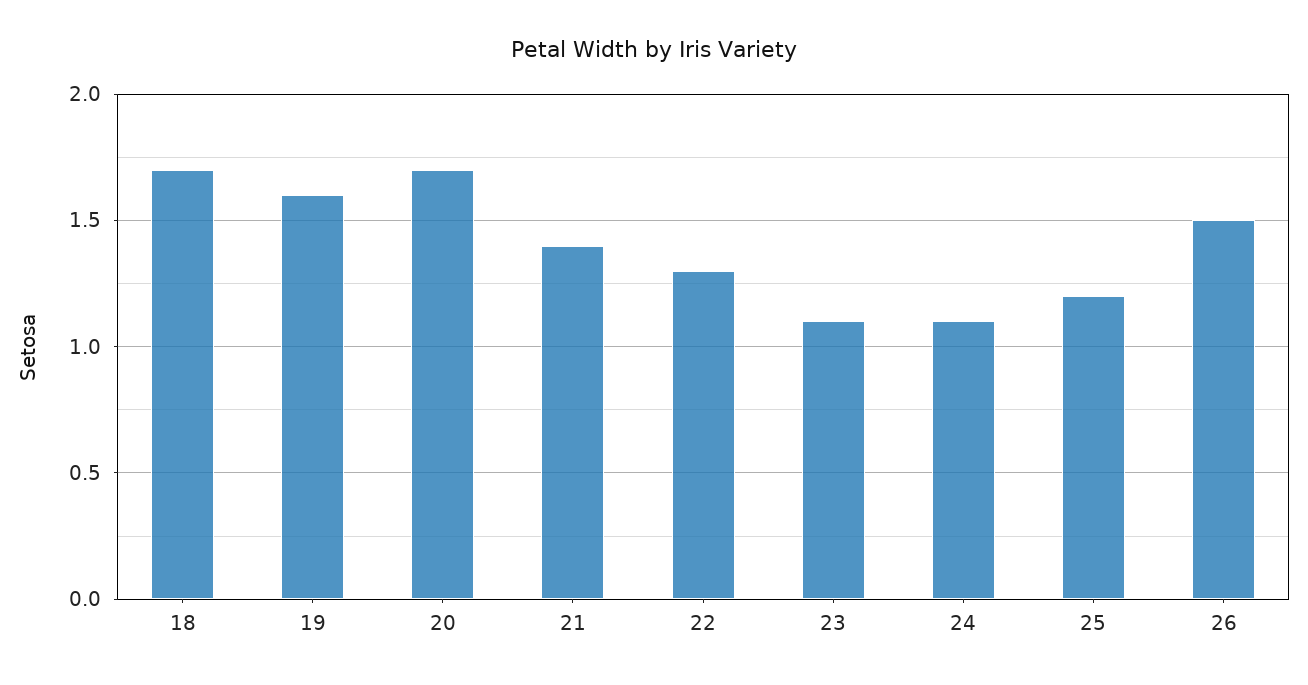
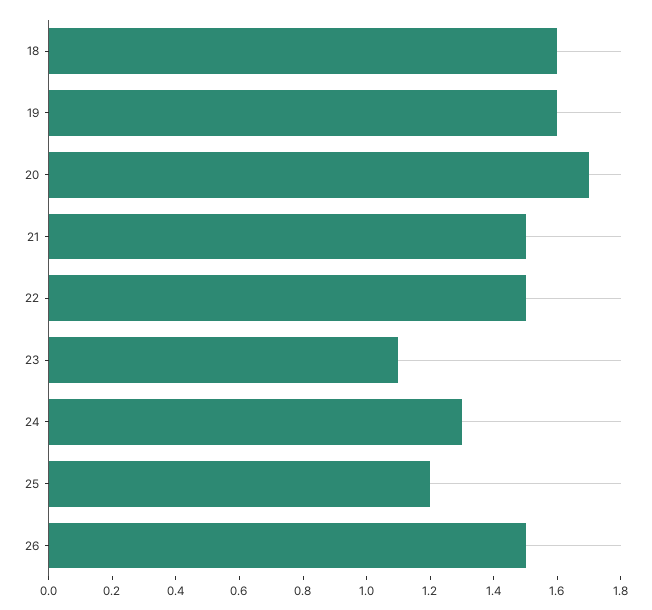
  {
-   "18": 1.7,
+   "18": 1.6,
    "19": 1.6,
    "20": 1.7,
-   "21": 1.4,
+   "21": 1.5,
-   "22": 1.3,
+   "22": 1.5,
    "23": 1.1,
-   "24": 1.1,
+   "24": 1.3,
    "25": 1.2,
    "26": 1.5
  }

